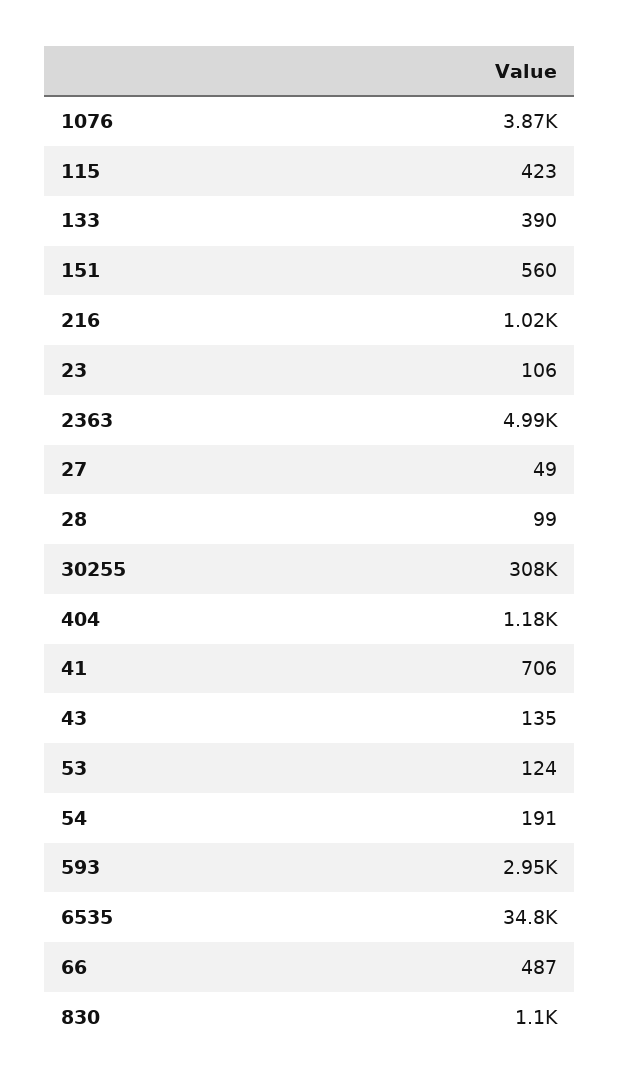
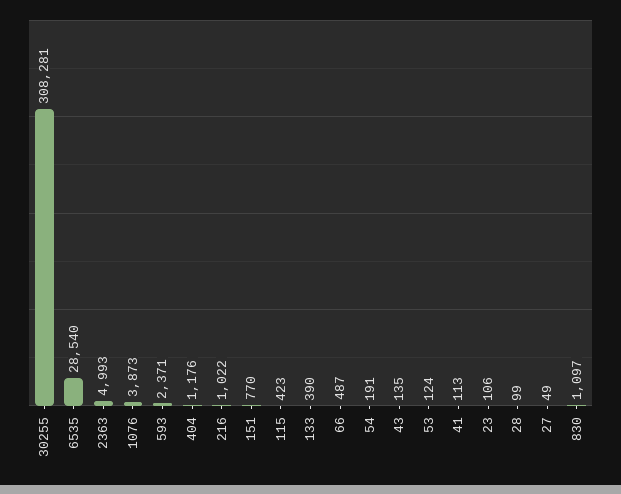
  {
    "1076": 3873,
    "115": 423,
    "133": 390,
-   "151": 560,
+   "151": 770,
    "216": 1022,
    "23": 106,
    "2363": 4993,
    "27": 49,
    "28": 99,
    "30255": 308281,
    "404": 1176,
-   "41": 706,
+   "41": 113,
    "43": 135,
    "53": 124,
    "54": 191,
-   "593": 2950,
+   "593": 2371,
-   "6535": 34800,
+   "6535": 28540,
    "66": 487,
    "830": 1097
  }

